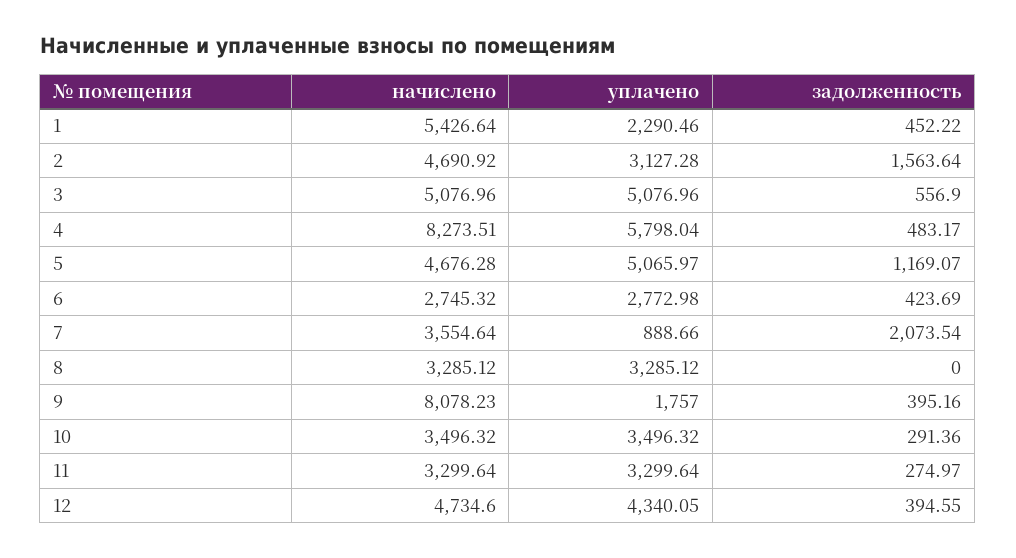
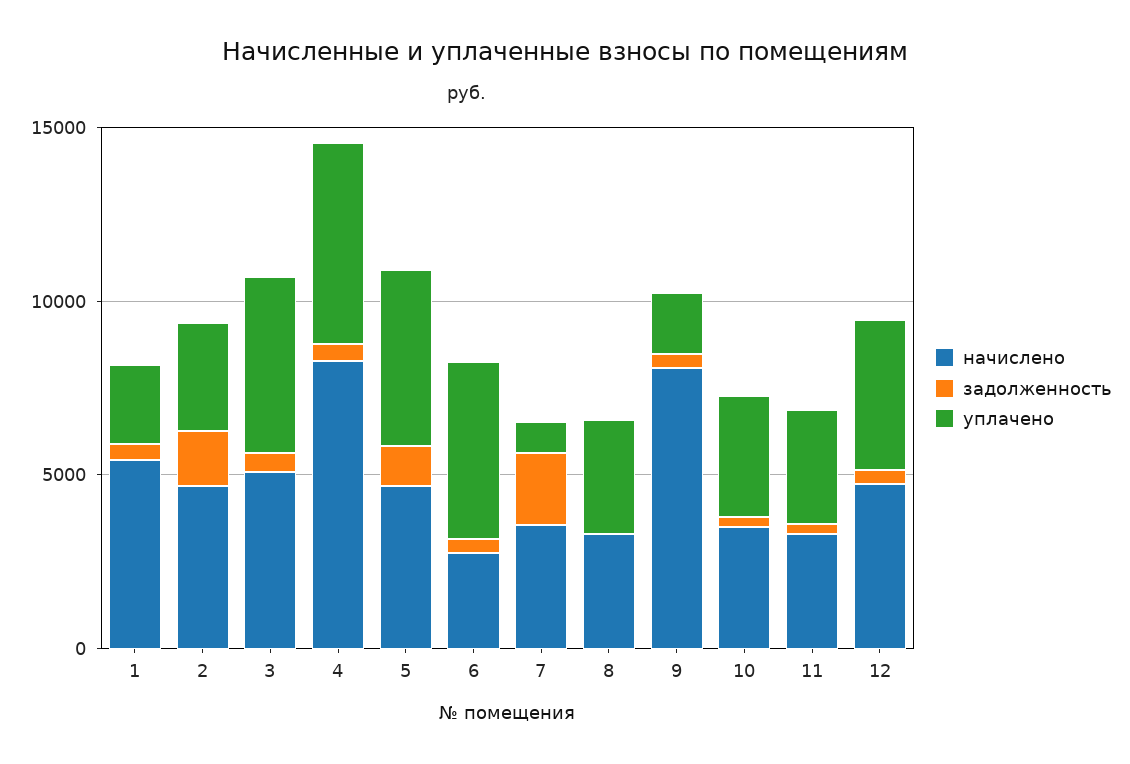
  {
    "начислено": {
      "1": 5426.64,
      "2": 4690.92,
      "3": 5076.96,
      "4": 8273.51,
      "5": 4676.28,
      "6": 2745.32,
      "7": 3554.64,
      "8": 3285.12,
      "9": 8078.23,
      "10": 3496.32,
      "11": 3299.64,
      "12": 4734.6
    },
    "уплачено": {
      "1": 2290.46,
      "2": 3127.28,
      "3": 5076.96,
      "4": 5798.04,
      "5": 5065.97,
-     "6": 2772.98,
+     "6": 5000,
      "7": 888.66,
      "8": 3285.12,
      "9": 1757,
      "10": 3496.32,
      "11": 3299.64,
      "12": 4340.05
    },
    "задолженность": {
      "1": 452.22,
      "2": 1563.64,
      "3": 556.9,
      "4": 483.17,
      "5": 1169.07,
      "6": 423.69,
      "7": 2073.54,
      "8": 0,
      "9": 395.16,
      "10": 291.36,
      "11": 274.97,
      "12": 394.55
    }
  }

